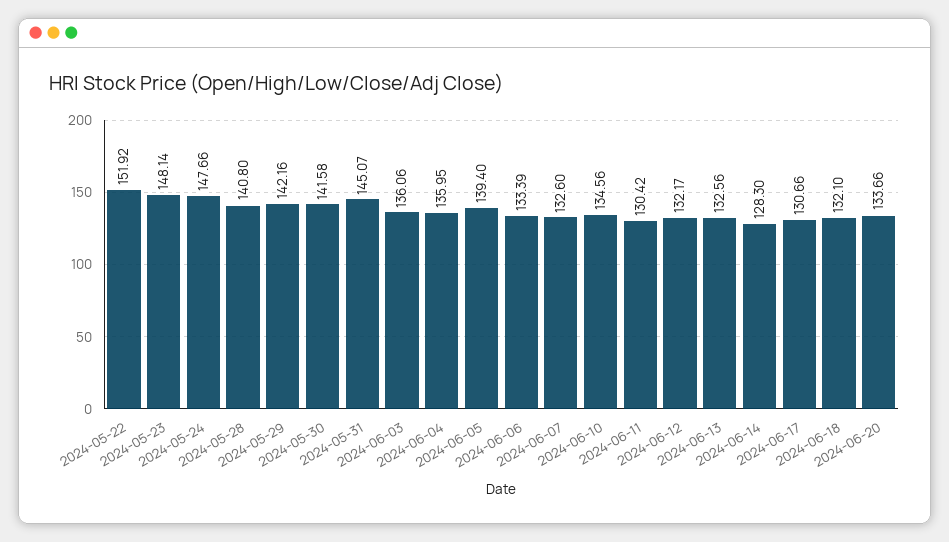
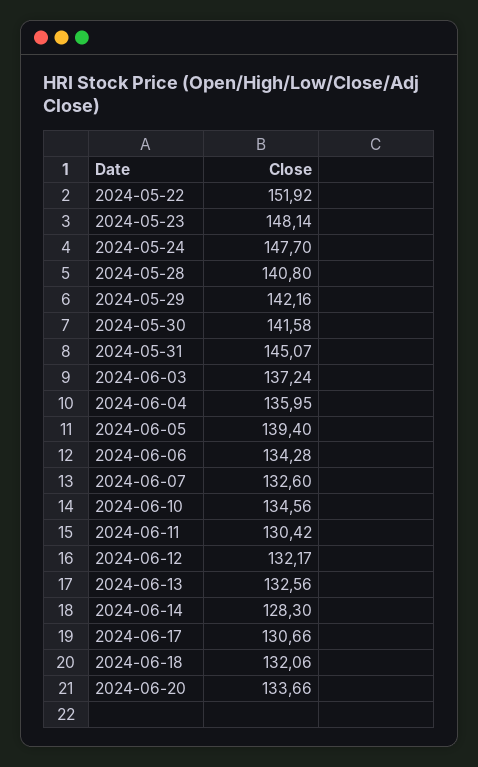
  {
    "2024-05-22": 151.92,
    "2024-05-23": 148.14,
-   "2024-05-24": 147.66,
+   "2024-05-24": 147.7,
    "2024-05-28": 140.8,
    "2024-05-29": 142.16,
    "2024-05-30": 141.58,
    "2024-05-31": 145.07,
-   "2024-06-03": 136.06,
+   "2024-06-03": 137.24,
    "2024-06-04": 135.95,
    "2024-06-05": 139.4,
-   "2024-06-06": 133.39,
+   "2024-06-06": 134.28,
    "2024-06-07": 132.6,
    "2024-06-10": 134.56,
    "2024-06-11": 130.42,
    "2024-06-12": 132.17,
    "2024-06-13": 132.56,
    "2024-06-14": 128.3,
    "2024-06-17": 130.66,
-   "2024-06-18": 132.1,
+   "2024-06-18": 132.06,
    "2024-06-20": 133.66
  }

